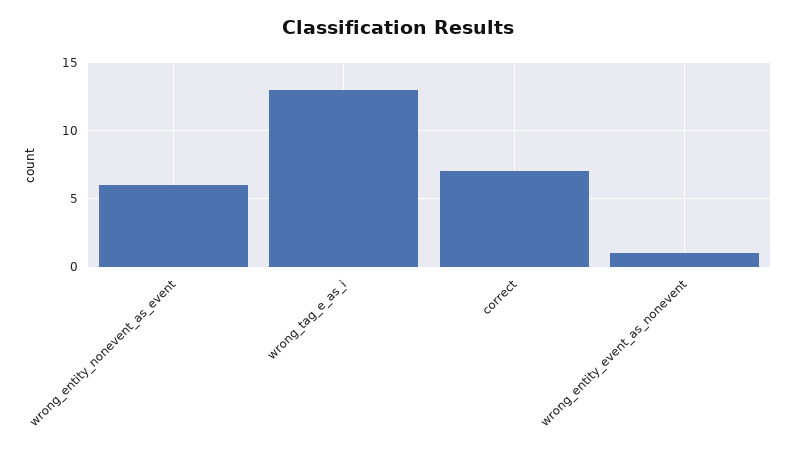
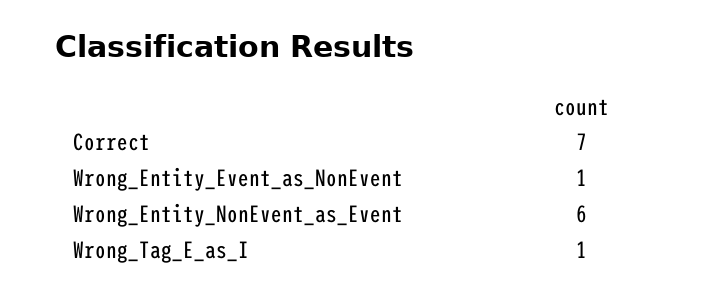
  {
    "wrong_entity_nonevent_as_event": 6,
-   "wrong_tag_e_as_i": 13,
+   "wrong_tag_e_as_i": 1,
    "correct": 7,
    "wrong_entity_event_as_nonevent": 1
  }

